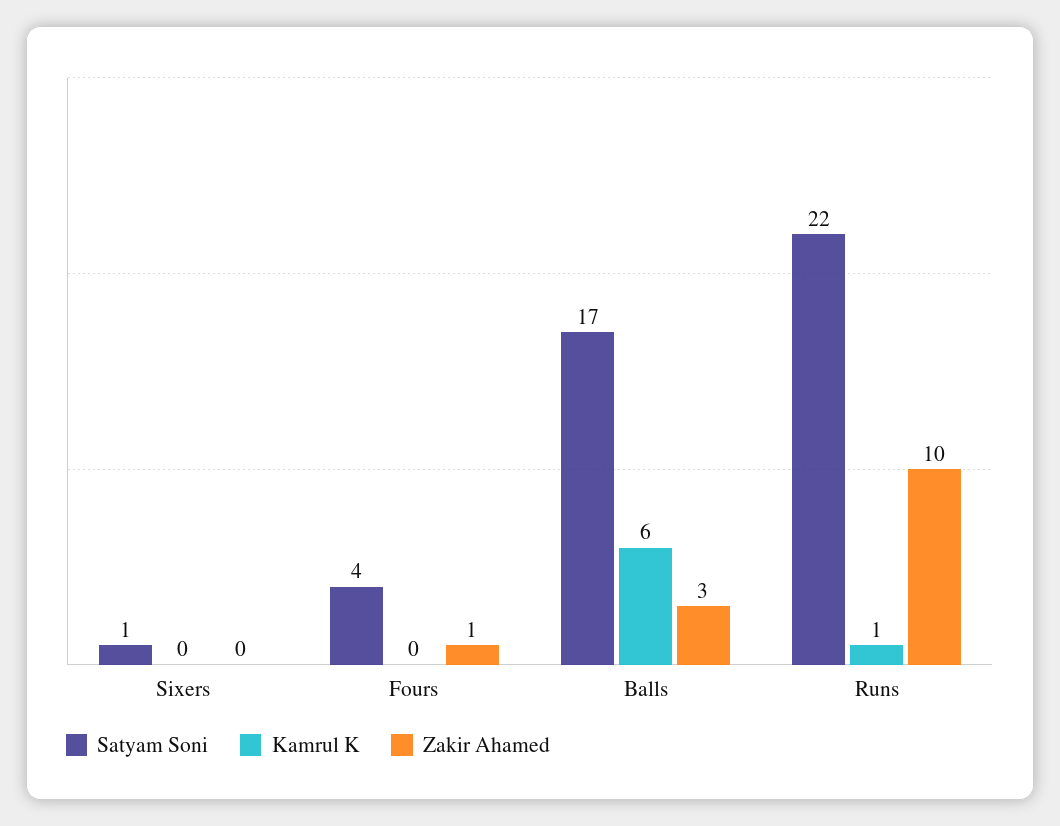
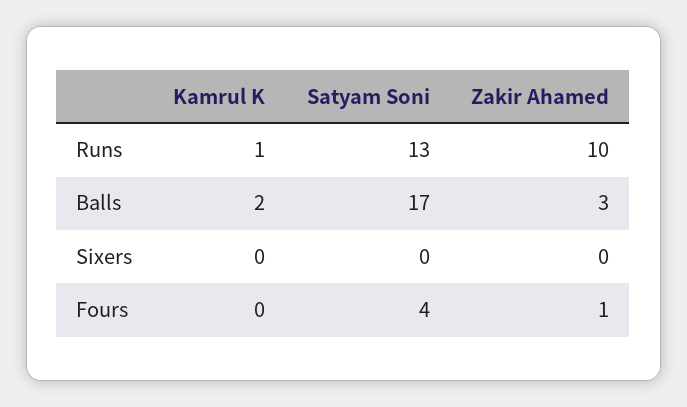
  {
    "Satyam Soni": {
-     "Sixers": 1,
+     "Sixers": 0,
      "Fours": 4,
      "Balls": 17,
-     "Runs": 22
+     "Runs": 13
    },
    "Kamrul K": {
      "Sixers": 0,
      "Fours": 0,
-     "Balls": 6,
+     "Balls": 2,
      "Runs": 1
    },
    "Zakir Ahamed": {
      "Sixers": 0,
      "Fours": 1,
      "Balls": 3,
      "Runs": 10
    }
  }

